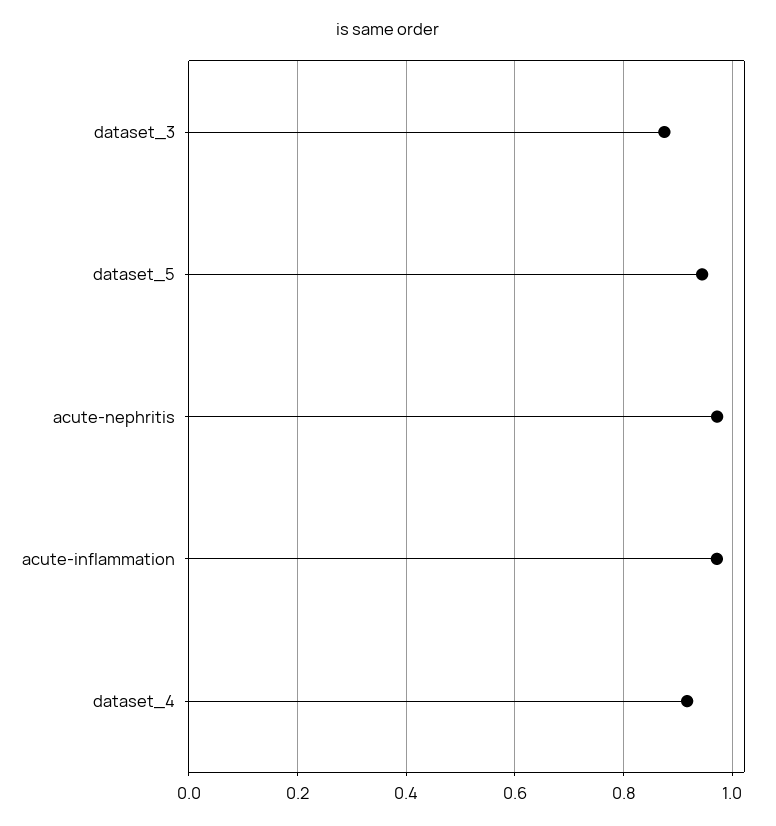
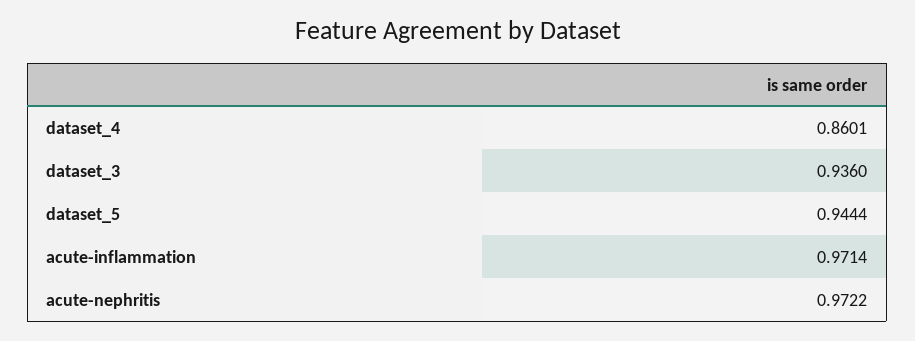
  {
-   "dataset_3": 0.88,
+   "dataset_3": 0.936,
    "dataset_5": 0.9444,
    "acute-nephritis": 0.9722,
    "acute-inflammation": 0.9714,
-   "dataset_4": 0.92
+   "dataset_4": 0.8601
  }

